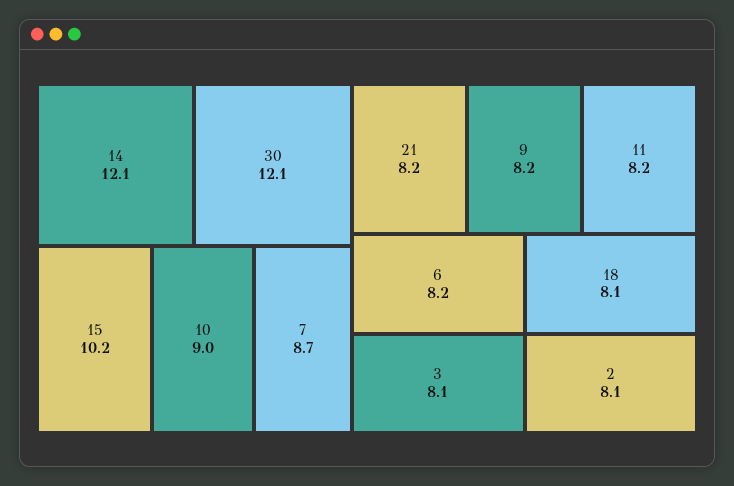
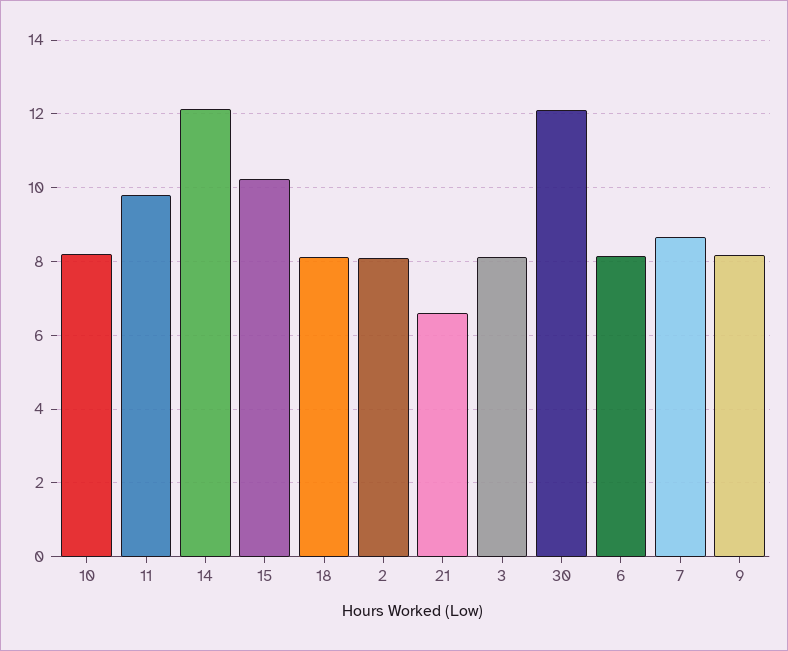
  {
    "14": 12.1,
    "30": 12.1,
    "15": 10.2,
-   "10": 9,
+   "10": 8.2,
    "7": 8.7,
-   "21": 8.2,
+   "21": 6.6,
    "9": 8.2,
-   "11": 8.2,
+   "11": 9.8,
    "6": 8.2,
    "3": 8.1,
    "18": 8.1,
    "2": 8.1
  }

